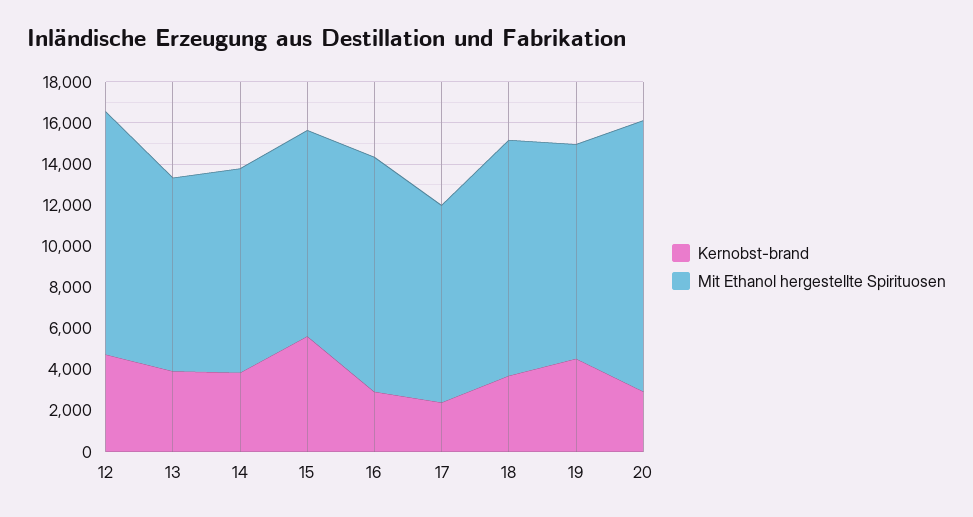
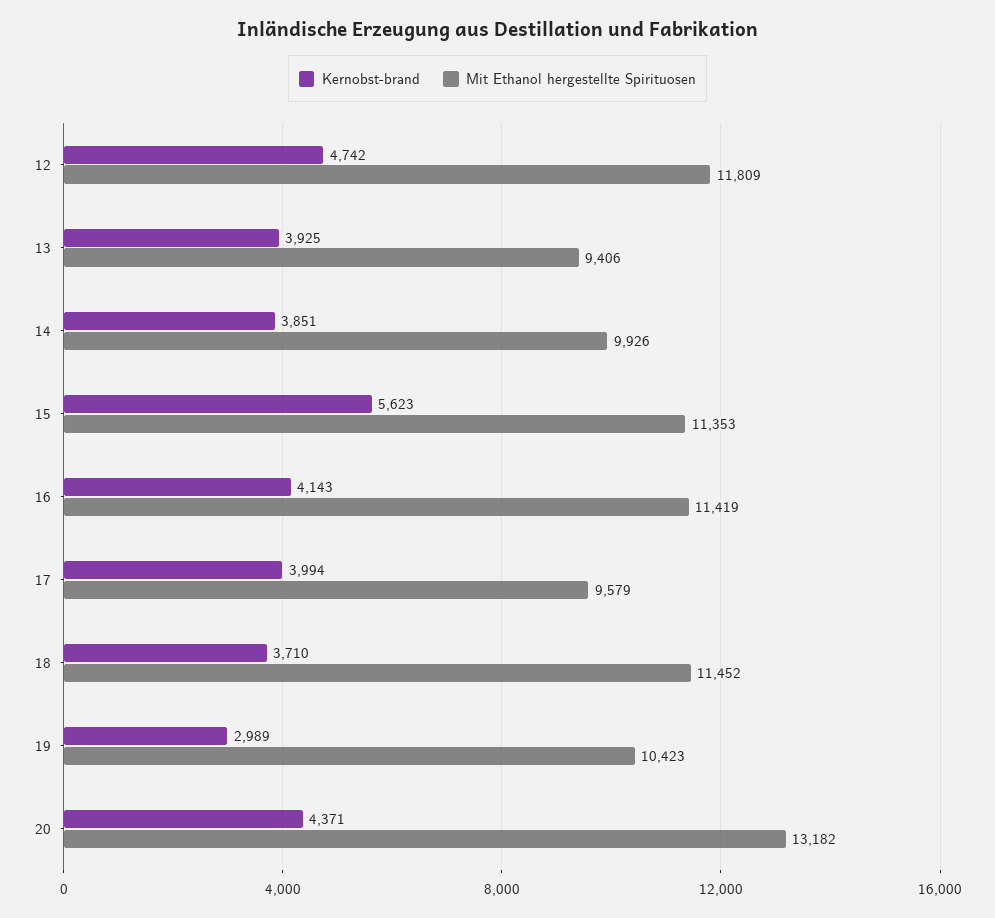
  {
    "Kernobst-brand": {
      "12": 4742,
      "13": 3925,
      "14": 3851,
      "15": 5623,
-     "16": 3000,
+     "16": 4143,
-     "17": 2500,
+     "17": 3994,
      "18": 3710,
-     "19": 4500,
+     "19": 2989,
-     "20": 3000
+     "20": 4371
    },
    "Mit Ethanol hergestellte Spirituosen": {
      "12": 11809,
      "13": 9406,
      "14": 9926,
-     "15": 10000,
+     "15": 11353,
      "16": 11419,
      "17": 9579,
      "18": 11452,
      "19": 10423,
      "20": 13182
    }
  }

